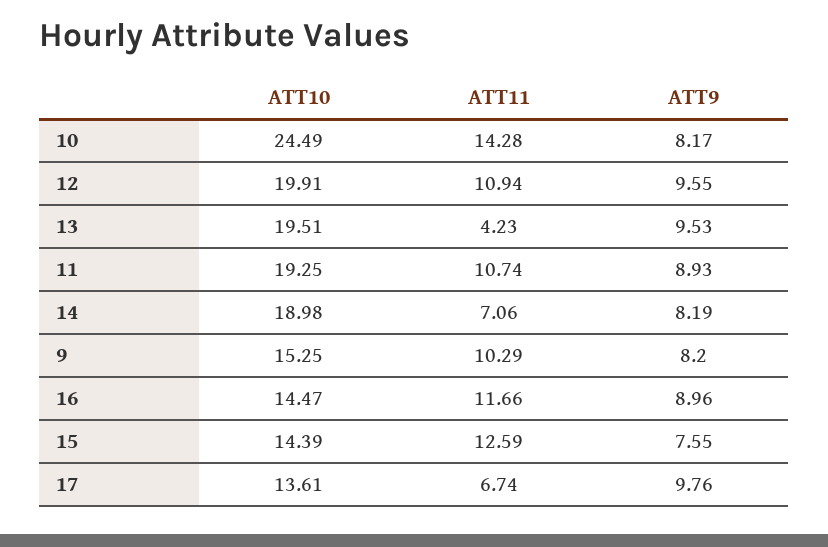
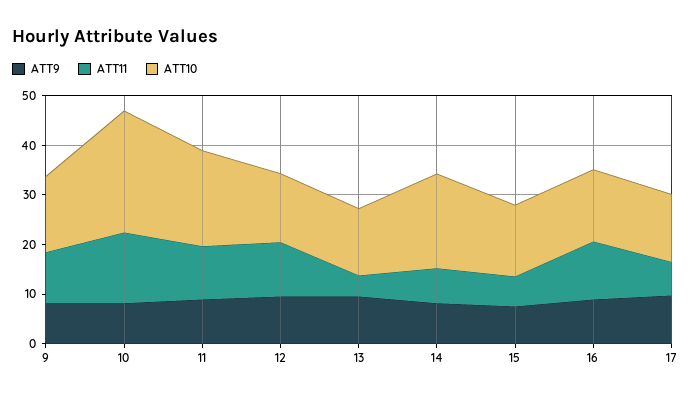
  {
    "ATT10": {
      "10": 24.49,
-     "12": 19.91,
+     "12": 14,
-     "13": 19.51,
+     "13": 14,
      "11": 19.25,
      "14": 18.98,
      "9": 15.25,
      "16": 14.47,
      "15": 14.39,
      "17": 13.61
    },
    "ATT11": {
      "10": 14.28,
      "12": 10.94,
      "13": 4.23,
      "11": 10.74,
      "14": 7.06,
      "9": 10.29,
      "16": 11.66,
-     "15": 12.59,
+     "15": 6,
      "17": 6.74
    },
    "ATT9": {
      "10": 8.17,
      "12": 9.55,
      "13": 9.53,
      "11": 8.93,
      "14": 8.19,
      "9": 8.2,
      "16": 8.96,
      "15": 7.55,
      "17": 9.76
    }
  }

